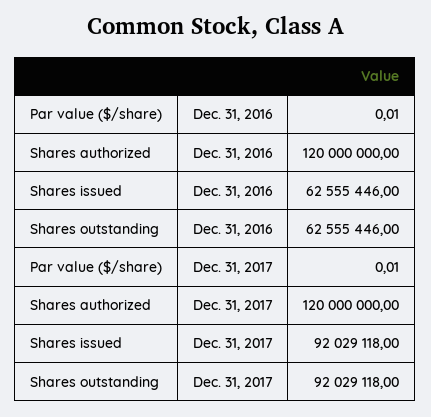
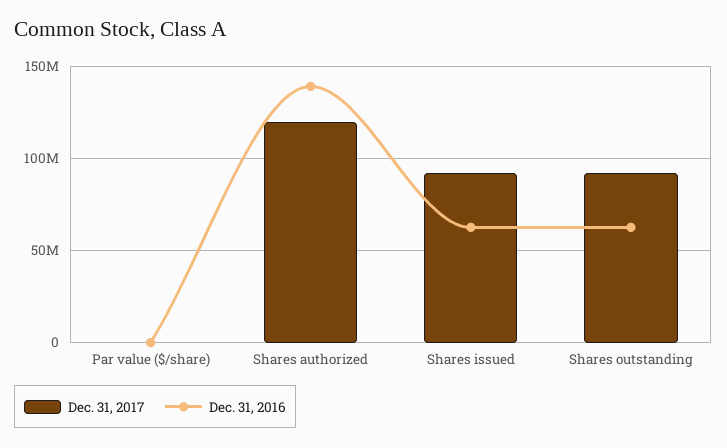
  {
    "Dec. 31, 2016": {
      "Par value ($/share)": 0.01,
-     "Shares authorized": 120000000,
+     "Shares authorized": 140000000,
      "Shares issued": 62555446,
      "Shares outstanding": 62555446
    },
    "Dec. 31, 2017": {
      "Par value ($/share)": 0.01,
      "Shares authorized": 120000000,
      "Shares issued": 92029118,
      "Shares outstanding": 92029118
    }
  }

